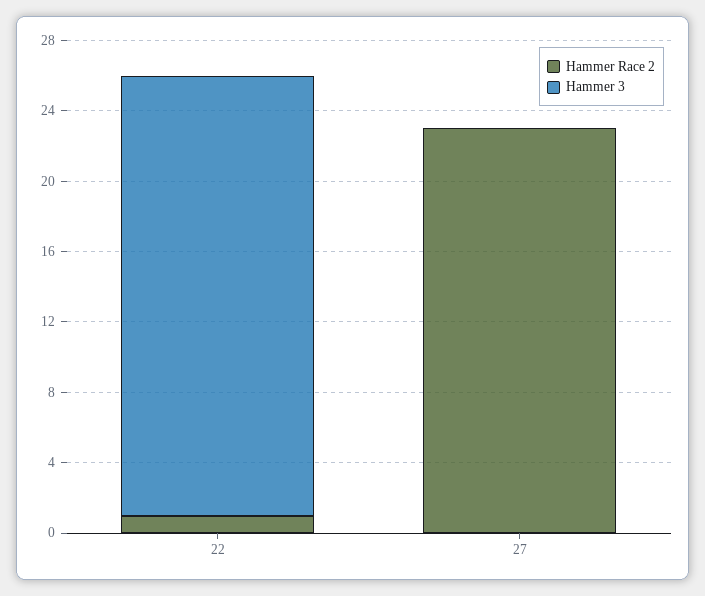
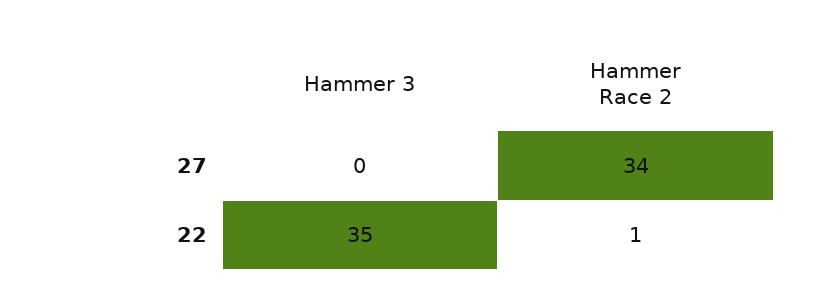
  {
    "Hammer Race 2": {
      "22": 1,
-     "27": 23
+     "27": 34
    },
    "Hammer 3": {
-     "22": 25,
+     "22": 35,
      "27": 0
    }
  }

